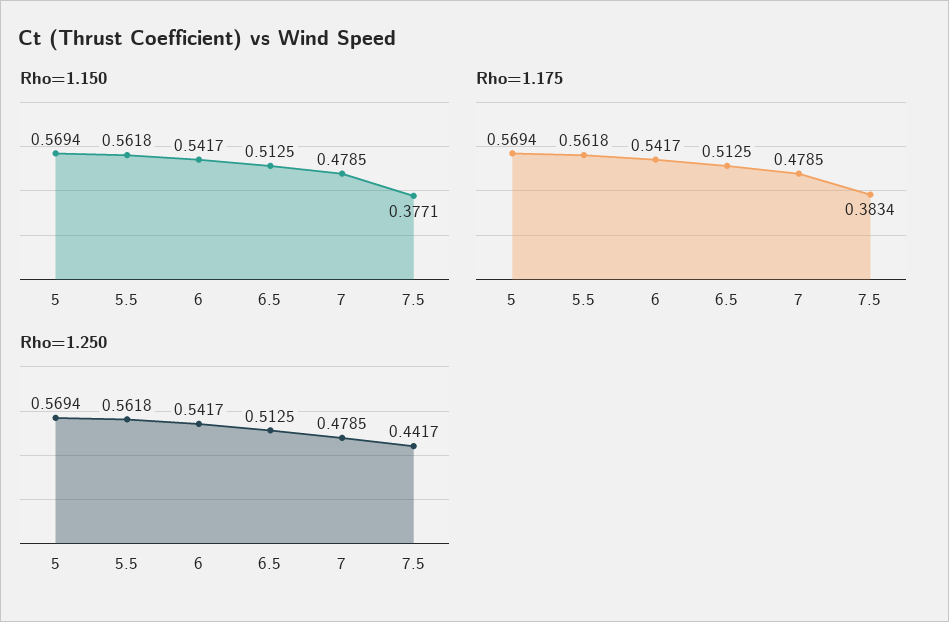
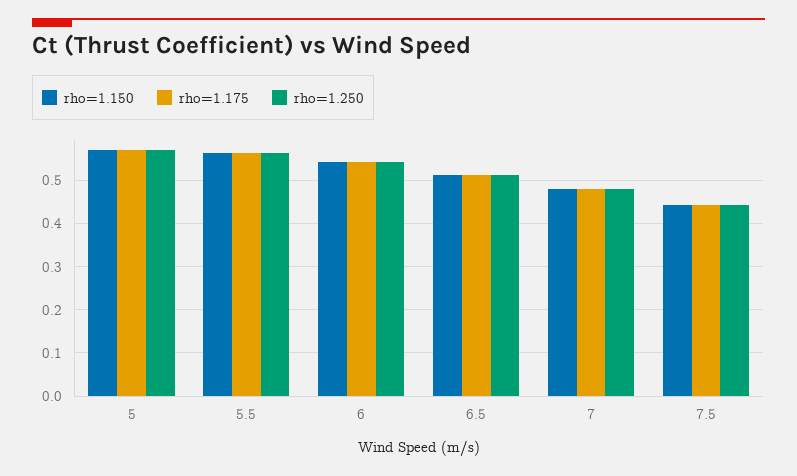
  {
    "Rho=1.150": {
      "5": 0.5694,
      "5.5": 0.5618,
      "6": 0.5417,
      "6.5": 0.5125,
      "7": 0.4785,
-     "7.5": 0.3771
+     "7.5": 0.44
    },
    "Rho=1.175": {
      "5": 0.5694,
      "5.5": 0.5618,
      "6": 0.5417,
      "6.5": 0.5125,
      "7": 0.4785,
-     "7.5": 0.3834
+     "7.5": 0.44
    },
    "Rho=1.250": {
      "5": 0.5694,
      "5.5": 0.5618,
      "6": 0.5417,
      "6.5": 0.5125,
      "7": 0.4785,
      "7.5": 0.4417
    }
  }

